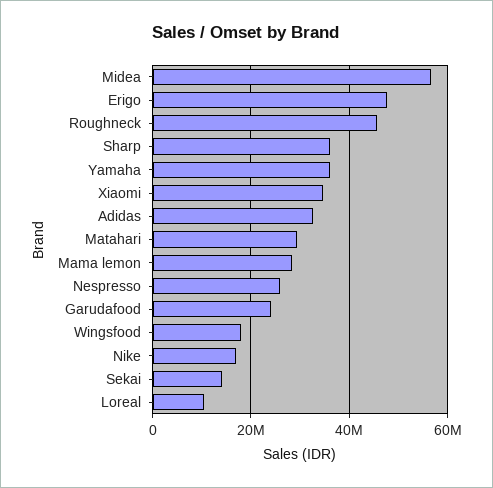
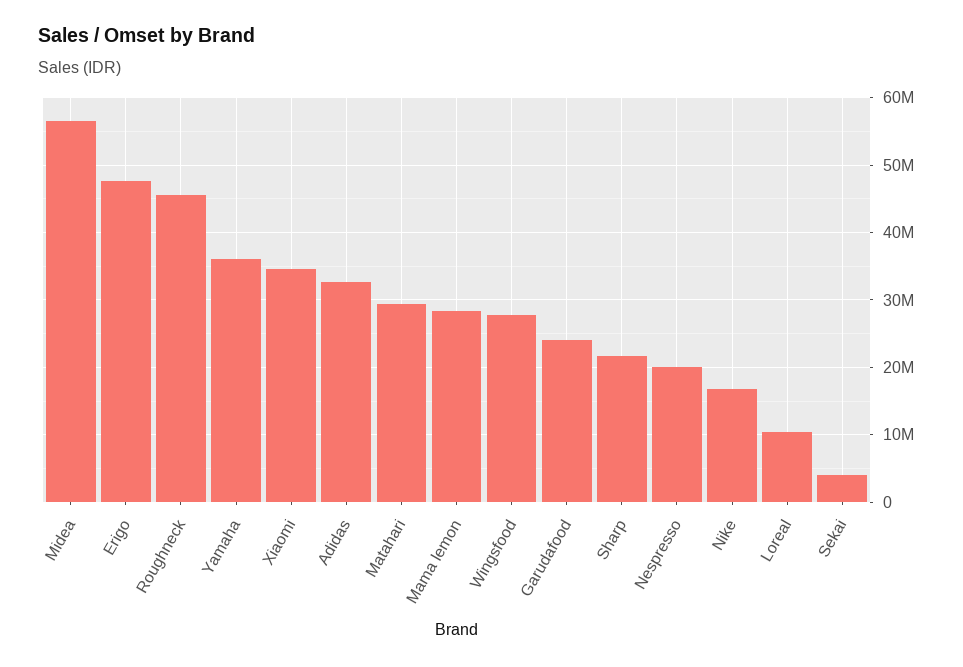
  {
    "Midea": 57000000,
    "Erigo": 48000000,
    "Roughneck": 46000000,
-   "Sharp": 36000000,
+   "Sharp": 22000000,
    "Yamaha": 36000000,
    "Xiaomi": 35000000,
    "Adidas": 33000000,
    "Matahari": 29000000,
    "Mama lemon": 28000000,
-   "Nespresso": 26000000,
+   "Nespresso": 20000000,
    "Garudafood": 24000000,
-   "Wingsfood": 18000000,
+   "Wingsfood": 28000000,
    "Nike": 17000000,
-   "Sekai": 14000000,
+   "Sekai": 4000000,
    "Loreal": 10000000
  }

